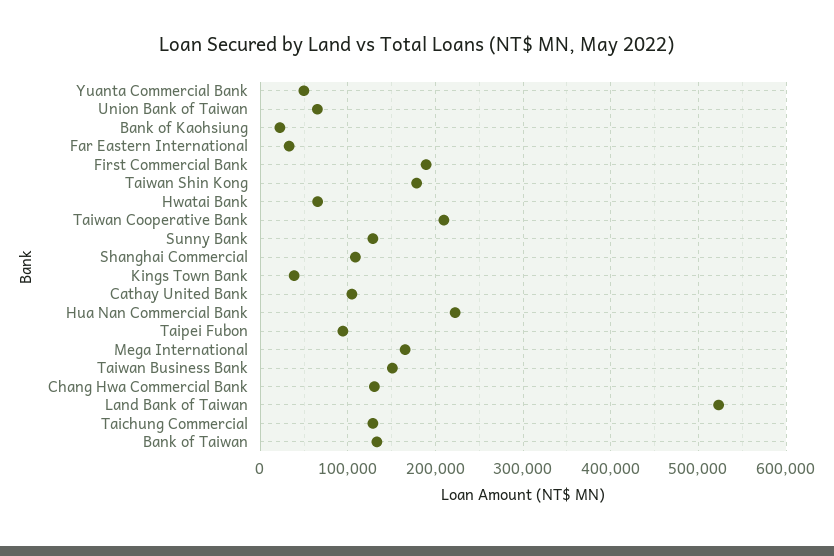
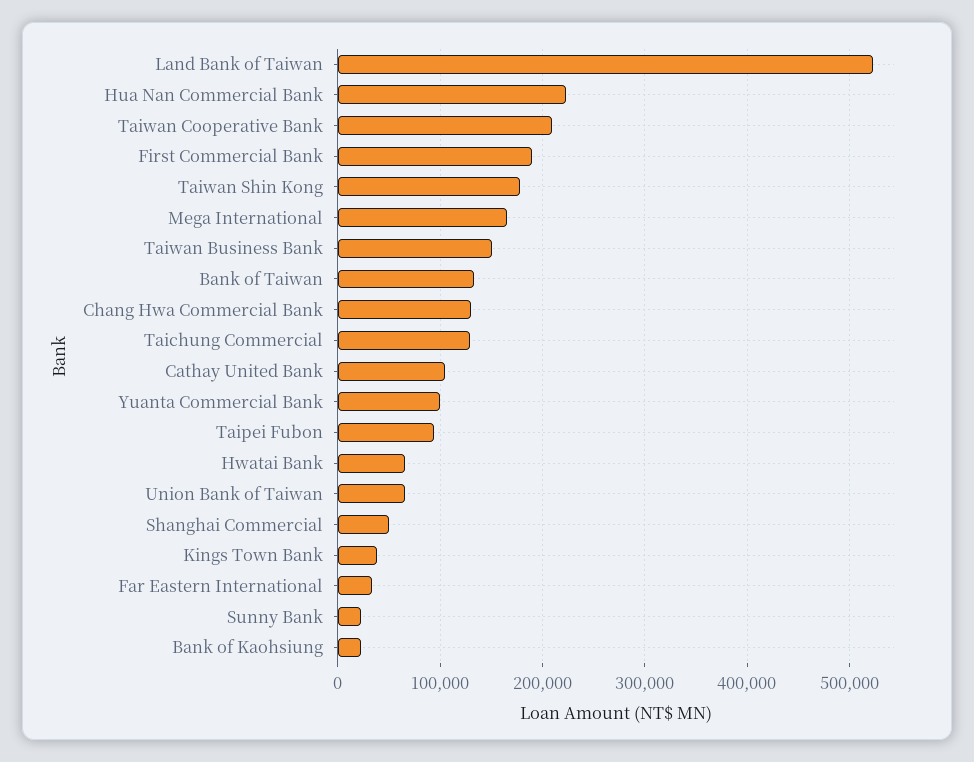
  {
-   "Yuanta Commercial Bank": 50000,
+   "Yuanta Commercial Bank": 100000,
    "Union Bank of Taiwan": 70000,
    "Bank of Kaohsiung": 20000,
    "Far Eastern International": 30000,
    "First Commercial Bank": 190000,
    "Taiwan Shin Kong": 180000,
    "Hwatai Bank": 70000,
    "Taiwan Cooperative Bank": 210000,
-   "Sunny Bank": 130000,
+   "Sunny Bank": 20000,
-   "Shanghai Commercial": 110000,
+   "Shanghai Commercial": 50000,
    "Kings Town Bank": 40000,
    "Cathay United Bank": 100000,
    "Hua Nan Commercial Bank": 220000,
    "Taipei Fubon": 90000,
    "Mega International": 170000,
    "Taiwan Business Bank": 150000,
    "Chang Hwa Commercial Bank": 130000,
    "Land Bank of Taiwan": 520000,
    "Taichung Commercial": 130000,
    "Bank of Taiwan": 130000
  }

